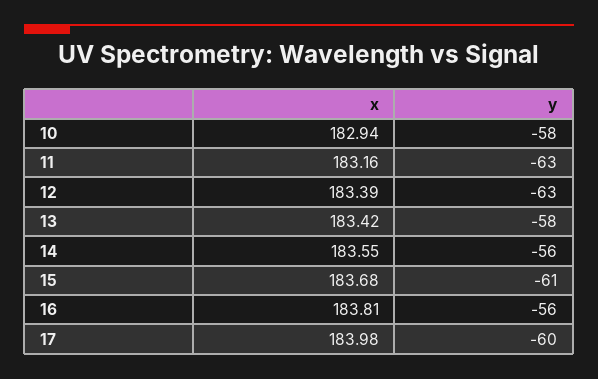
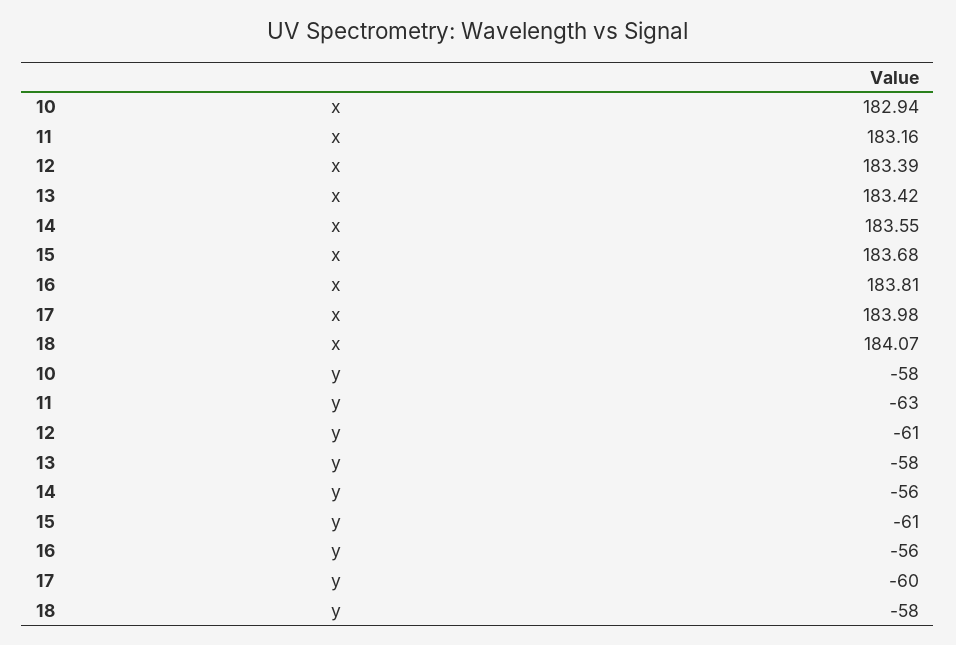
  {
    "x": {
      "10": 182.94,
      "11": 183.16,
      "12": 183.39,
      "13": 183.42,
      "14": 183.55,
      "15": 183.68,
      "16": 183.81,
-     "17": 183.98
+     "17": 183.98,
+     "18": 184.07
    },
    "y": {
      "10": -58,
      "11": -63,
-     "12": -63,
+     "12": -61,
      "13": -58,
      "14": -56,
      "15": -61,
      "16": -56,
-     "17": -60
+     "17": -60,
+     "18": -58
    }
  }

